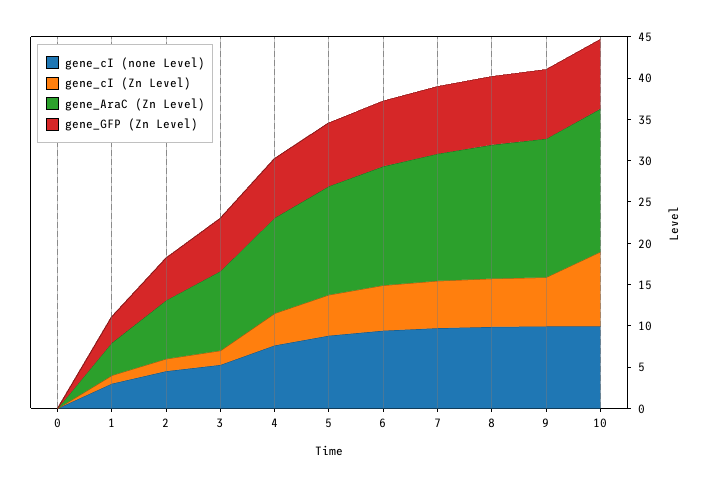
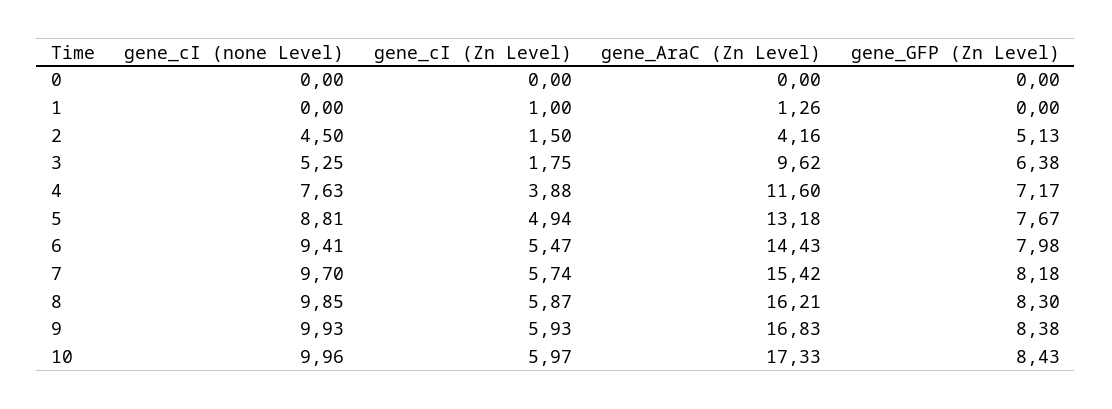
  {
    "gene_cI (none Level)": {
      "0": 0,
-     "1": 3,
+     "1": 0,
      "2": 4.5,
      "3": 5.25,
      "4": 7.63,
      "5": 8.81,
      "6": 9.41,
      "7": 9.7,
      "8": 9.85,
      "9": 9.93,
      "10": 9.96
    },
    "gene_cI (Zn Level)": {
      "0": 0,
      "1": 1,
      "2": 1.5,
      "3": 1.75,
      "4": 3.88,
      "5": 4.94,
      "6": 5.47,
      "7": 5.74,
      "8": 5.87,
      "9": 5.93,
-     "10": 9
+     "10": 5.97
    },
    "gene_AraC (Zn Level)": {
      "0": 0,
-     "1": 4,
+     "1": 1.26,
-     "2": 7,
+     "2": 4.16,
      "3": 9.62,
      "4": 11.6,
      "5": 13.18,
      "6": 14.43,
      "7": 15.42,
      "8": 16.21,
      "9": 16.83,
      "10": 17.33
    },
    "gene_GFP (Zn Level)": {
      "0": 0,
-     "1": 3,
+     "1": 0,
      "2": 5.13,
      "3": 6.38,
      "4": 7.17,
      "5": 7.67,
      "6": 7.98,
      "7": 8.18,
      "8": 8.3,
      "9": 8.38,
      "10": 8.43
    }
  }

